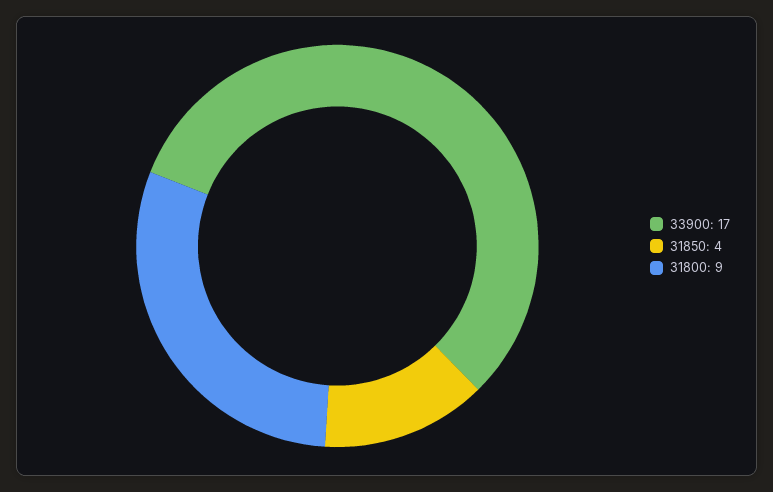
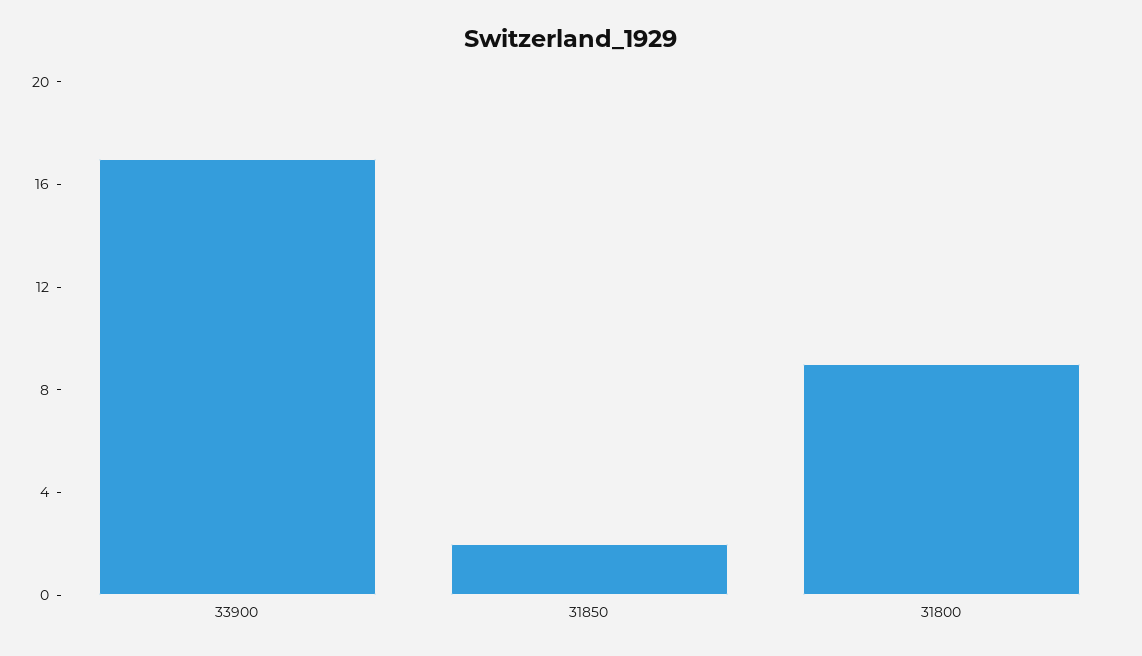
  {
    "33900": 17,
-   "31850": 4,
+   "31850": 2,
    "31800": 9
  }

